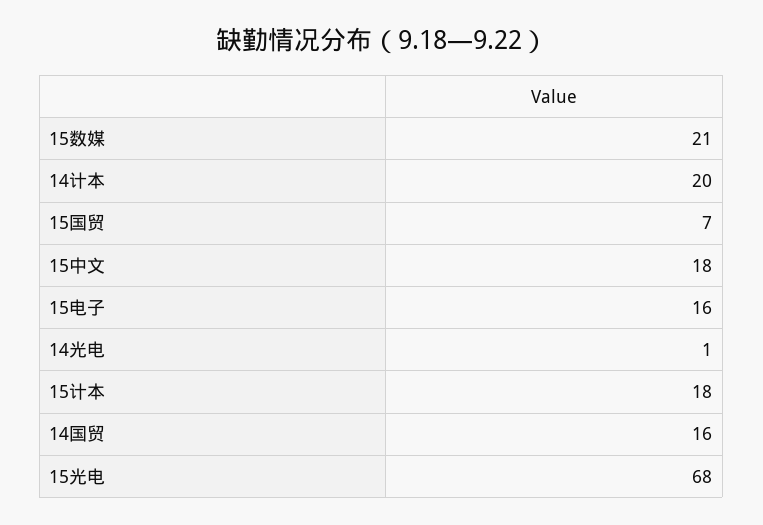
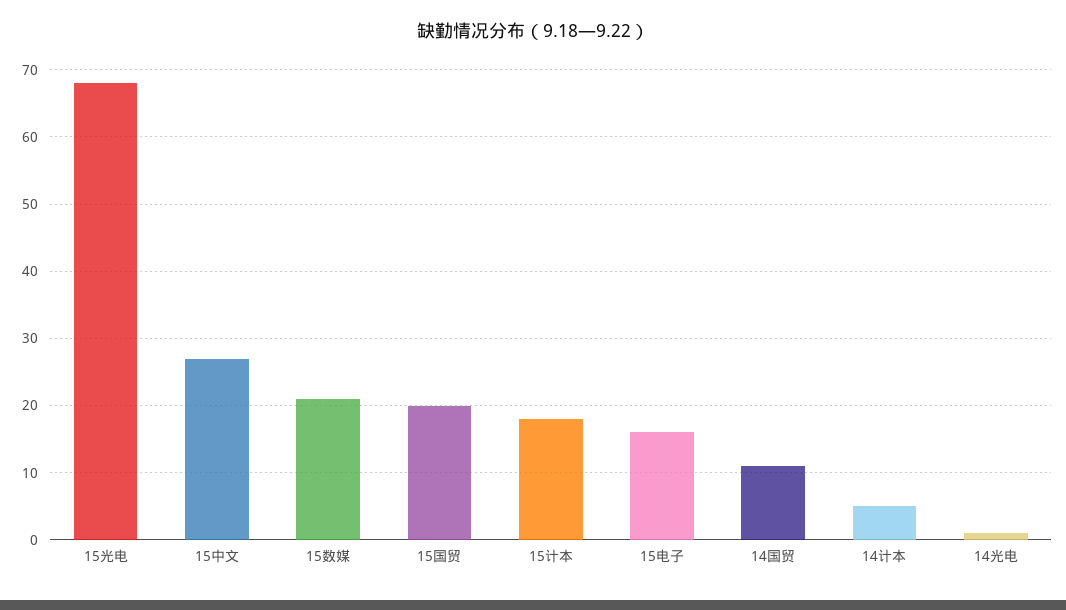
  {
    "15数媒": 21,
-   "14计本": 20,
+   "14计本": 5,
-   "15国贸": 7,
+   "15国贸": 20,
-   "15中文": 18,
+   "15中文": 27,
    "15电子": 16,
    "14光电": 1,
    "15计本": 18,
-   "14国贸": 16,
+   "14国贸": 11,
    "15光电": 68
  }

